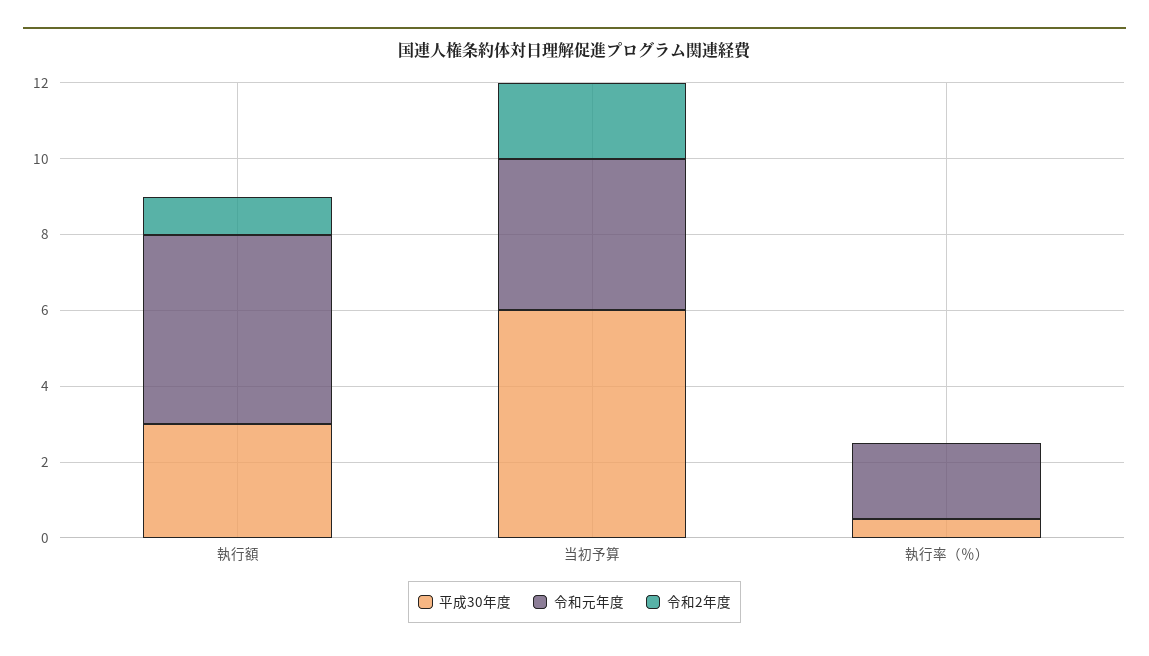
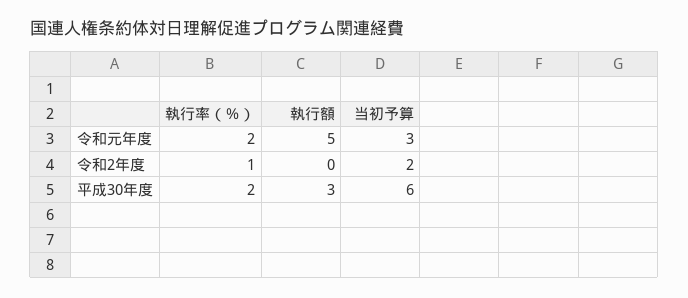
  {
    "平成30年度": {
      "執行額": 3,
      "当初予算": 6,
-     "執行率（％）": 0.5
+     "執行率（％）": 2
    },
    "令和元年度": {
      "執行額": 5,
-     "当初予算": 4,
+     "当初予算": 3,
      "執行率（％）": 2
    },
    "令和2年度": {
-     "執行額": 1,
+     "執行額": 0,
      "当初予算": 2,
-     "執行率（％）": 0
+     "執行率（％）": 1
    }
  }

